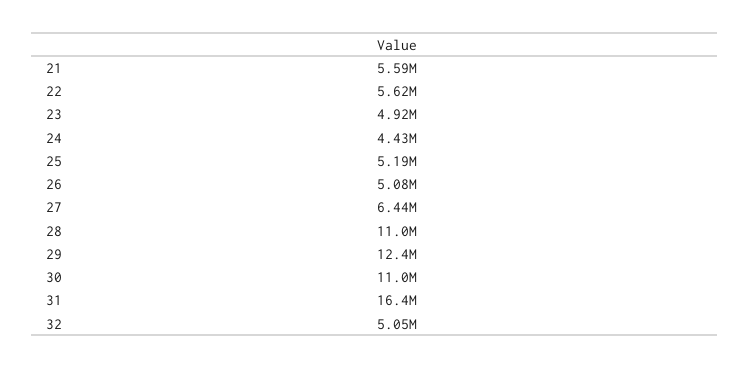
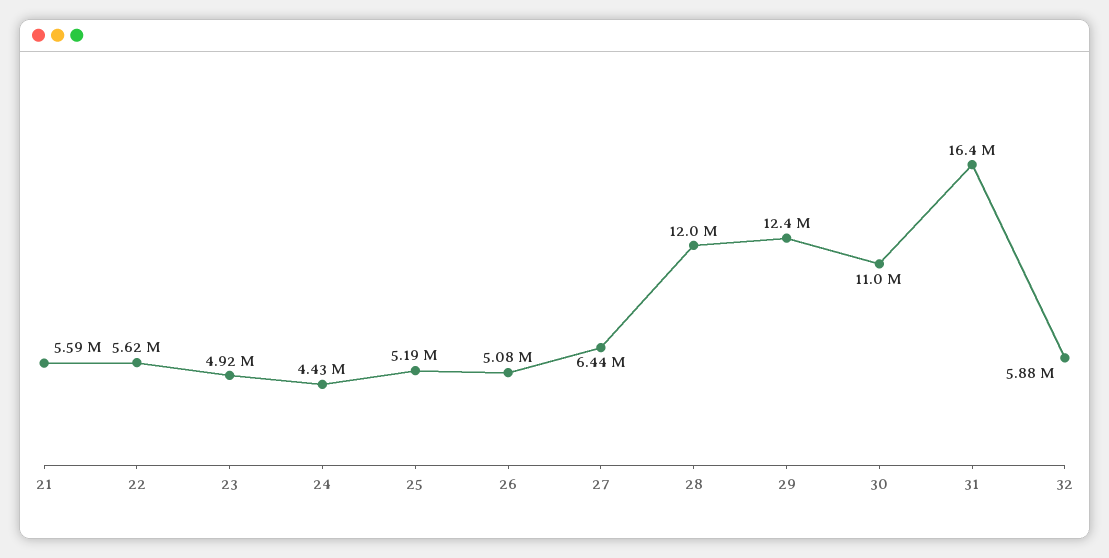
  {
    "21": 5590000,
    "22": 5620000,
    "23": 4920000,
    "24": 4430000,
    "25": 5190000,
    "26": 5080000,
    "27": 6440000,
-   "28": 11000000,
+   "28": 12000000,
    "29": 12400000,
    "30": 11000000,
    "31": 16400000,
-   "32": 5050000
+   "32": 5880000
  }

